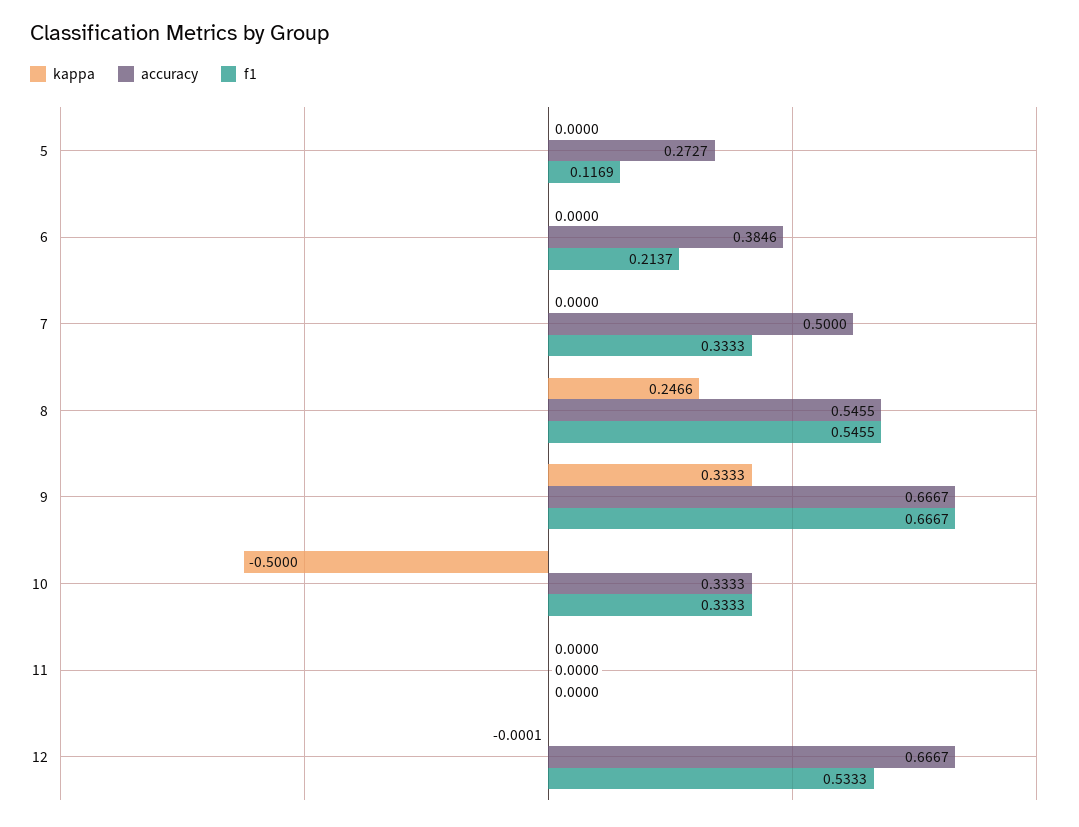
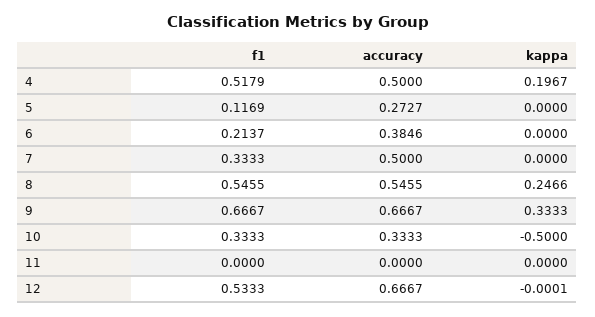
  {
    "kappa": {
      "5": 0,
      "6": 0,
      "7": 0,
      "8": 0.2466,
      "9": 0.3333,
      "10": -0.5,
      "11": 0,
-     "12": -0.0001
+     "12": -0.0001,
+     "4": 0.1967
    },
    "accuracy": {
      "5": 0.2727,
      "6": 0.3846,
      "7": 0.5,
      "8": 0.5455,
      "9": 0.6667,
      "10": 0.3333,
      "11": 0,
-     "12": 0.6667
+     "12": 0.6667,
+     "4": 0.5
    },
    "f1": {
      "5": 0.1169,
      "6": 0.2137,
      "7": 0.3333,
      "8": 0.5455,
      "9": 0.6667,
      "10": 0.3333,
      "11": 0,
-     "12": 0.5333
+     "12": 0.5333,
+     "4": 0.5179
    }
  }

